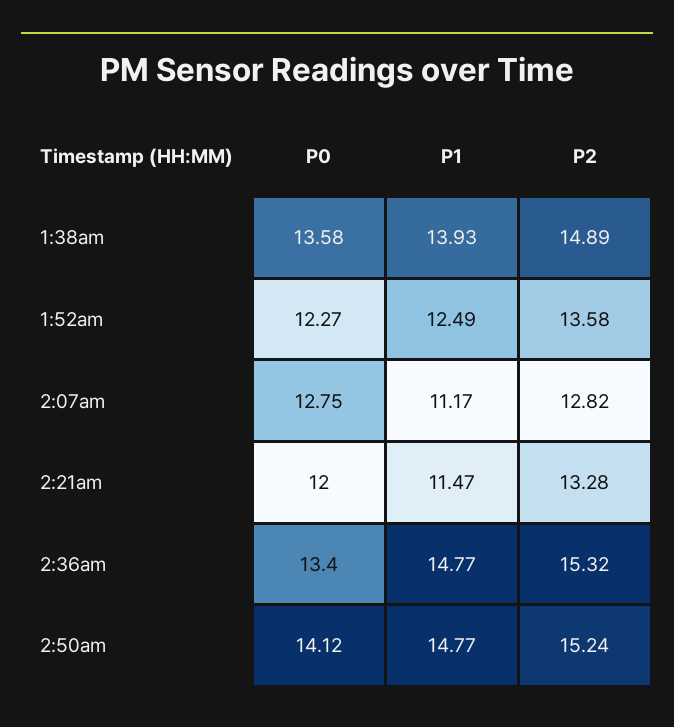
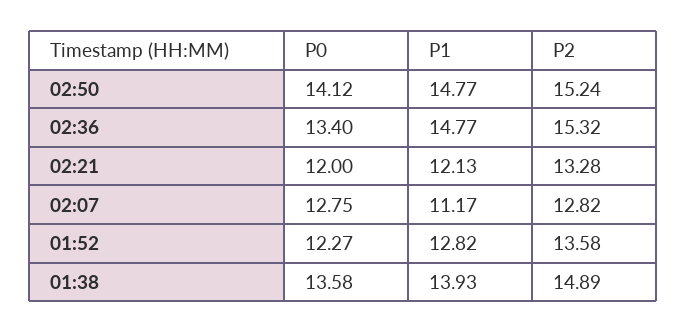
  {
    "P0": {
      "1:38am": 13.58,
      "1:52am": 12.27,
      "2:07am": 12.75,
      "2:21am": 12,
      "2:36am": 13.4,
      "2:50am": 14.12
    },
    "P1": {
      "1:38am": 13.93,
-     "1:52am": 12.49,
+     "1:52am": 12.82,
      "2:07am": 11.17,
-     "2:21am": 11.47,
+     "2:21am": 12.13,
      "2:36am": 14.77,
      "2:50am": 14.77
    },
    "P2": {
      "1:38am": 14.89,
      "1:52am": 13.58,
      "2:07am": 12.82,
      "2:21am": 13.28,
      "2:36am": 15.32,
      "2:50am": 15.24
    }
  }

